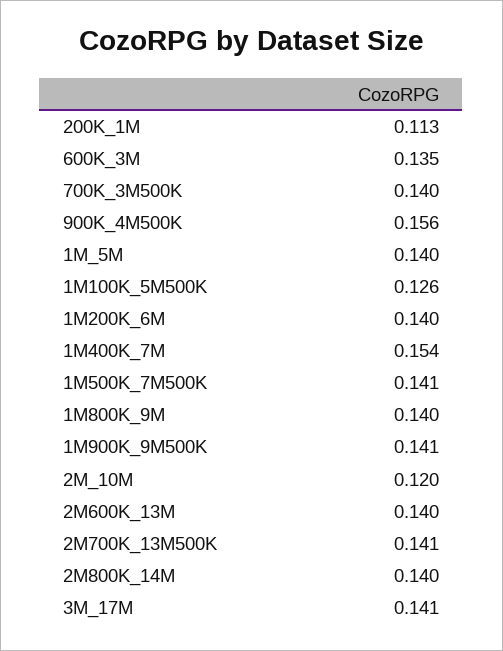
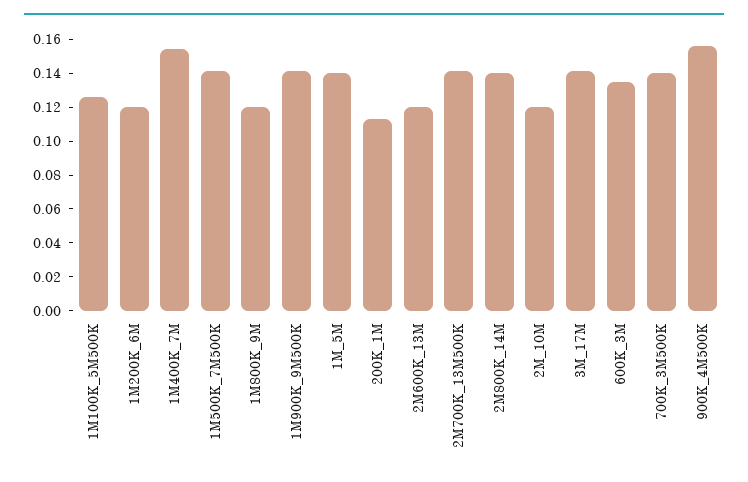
  {
    "200K_1M": 0.113,
    "600K_3M": 0.135,
    "700K_3M500K": 0.14,
    "900K_4M500K": 0.156,
    "1M_5M": 0.14,
    "1M100K_5M500K": 0.126,
-   "1M200K_6M": 0.14,
+   "1M200K_6M": 0.12,
    "1M400K_7M": 0.154,
    "1M500K_7M500K": 0.141,
-   "1M800K_9M": 0.14,
+   "1M800K_9M": 0.12,
    "1M900K_9M500K": 0.141,
    "2M_10M": 0.12,
-   "2M600K_13M": 0.14,
+   "2M600K_13M": 0.12,
    "2M700K_13M500K": 0.141,
    "2M800K_14M": 0.14,
    "3M_17M": 0.141
  }

